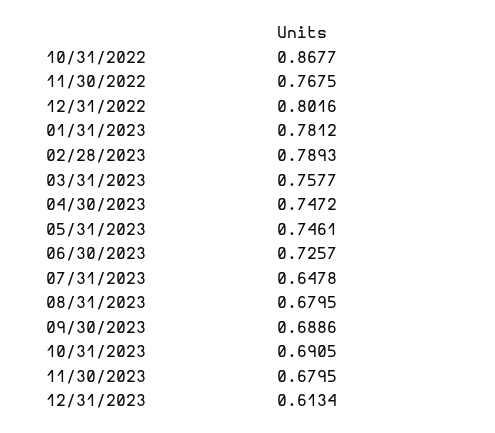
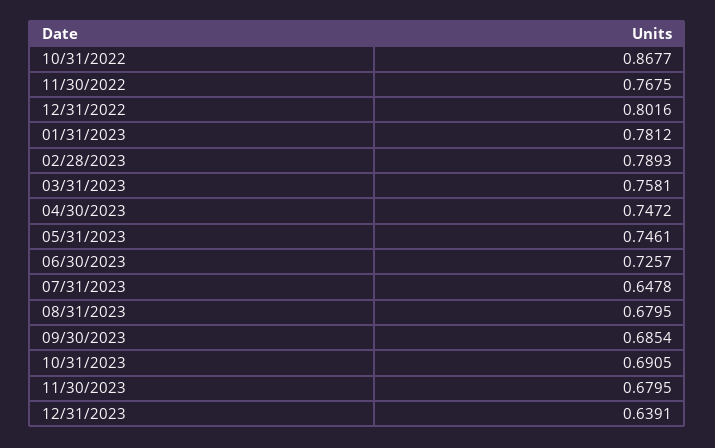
  {
    "10/31/2022": 0.8677,
    "11/30/2022": 0.7675,
    "12/31/2022": 0.8016,
    "01/31/2023": 0.7812,
    "02/28/2023": 0.7893,
-   "03/31/2023": 0.7577,
+   "03/31/2023": 0.7581,
    "04/30/2023": 0.7472,
    "05/31/2023": 0.7461,
    "06/30/2023": 0.7257,
    "07/31/2023": 0.6478,
    "08/31/2023": 0.6795,
-   "09/30/2023": 0.6886,
+   "09/30/2023": 0.6854,
    "10/31/2023": 0.6905,
    "11/30/2023": 0.6795,
-   "12/31/2023": 0.6134
+   "12/31/2023": 0.6391
  }

